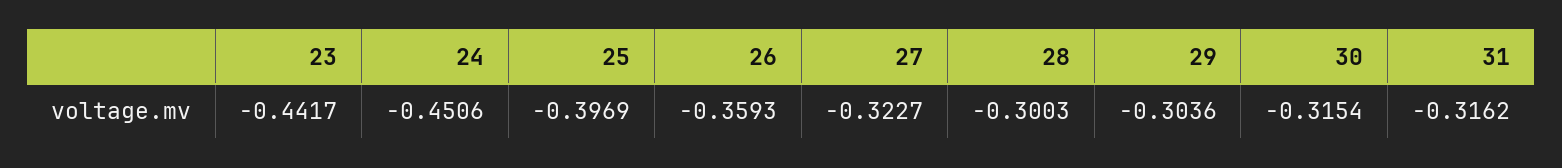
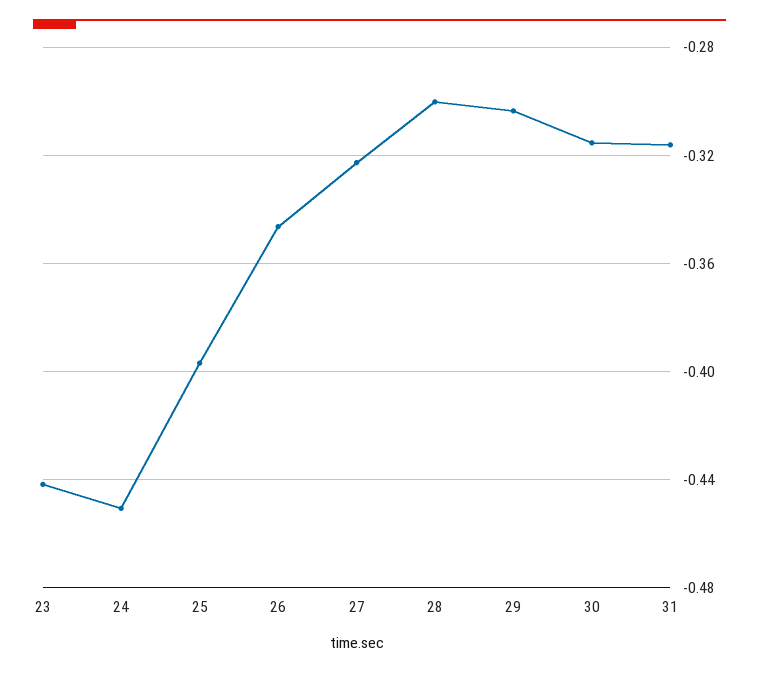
  {
    "23": -0.4417,
    "24": -0.4506,
    "25": -0.3969,
-   "26": -0.3593,
+   "26": -0.345,
    "27": -0.3227,
    "28": -0.3003,
    "29": -0.3036,
    "30": -0.3154,
    "31": -0.3162
  }

